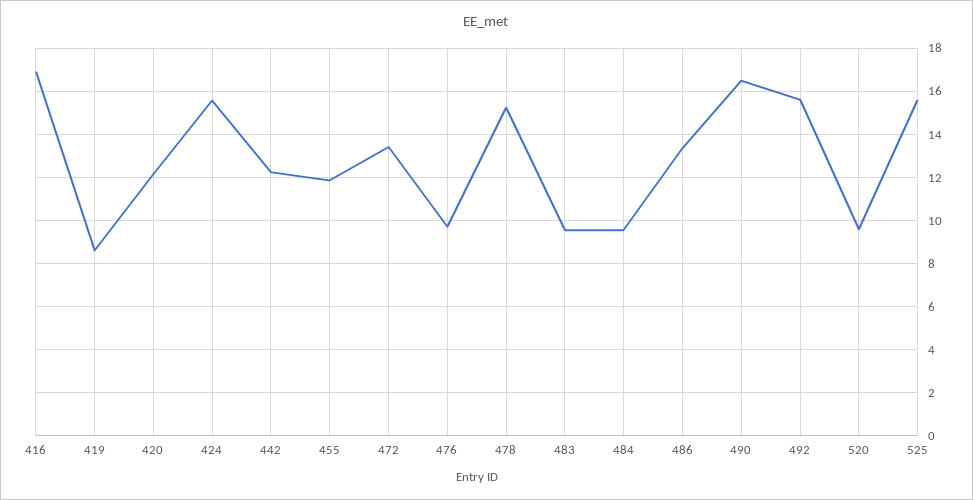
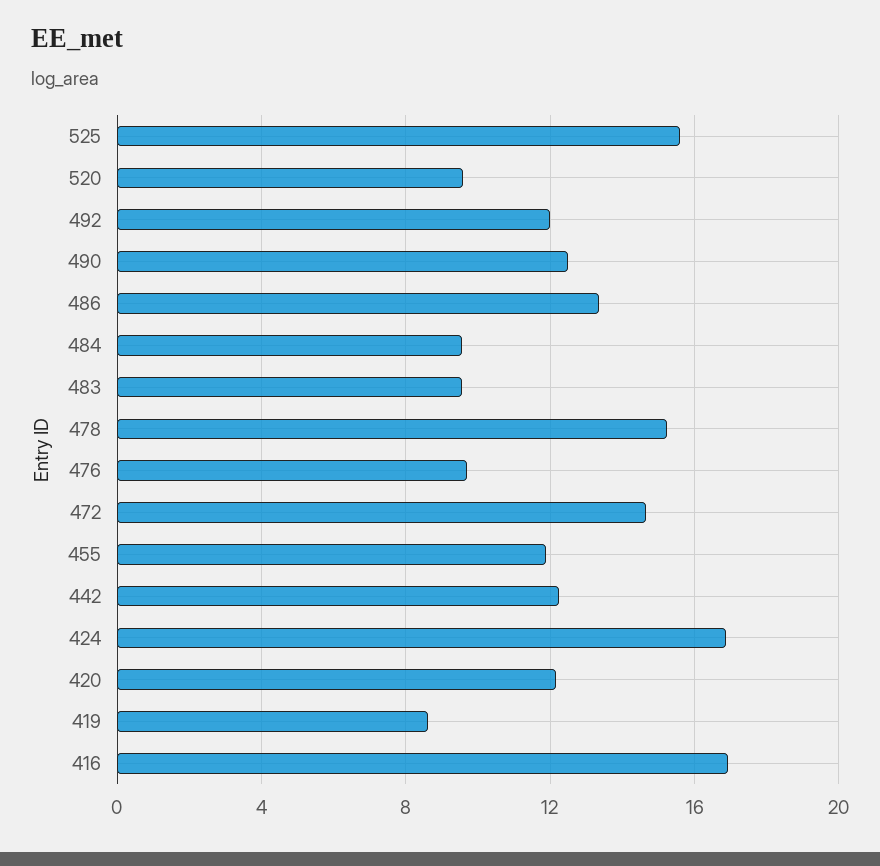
  {
    "416": 17,
    "419": 8.5,
    "420": 12,
-   "424": 15.5,
+   "424": 17,
    "442": 12.5,
    "455": 12,
-   "472": 13.5,
+   "472": 14.5,
    "476": 9.5,
    "478": 15,
    "483": 9.5,
    "484": 9.5,
    "486": 13.5,
-   "490": 16.5,
+   "490": 12.5,
-   "492": 15.5,
+   "492": 12,
    "520": 9.5,
    "525": 15.5
  }

